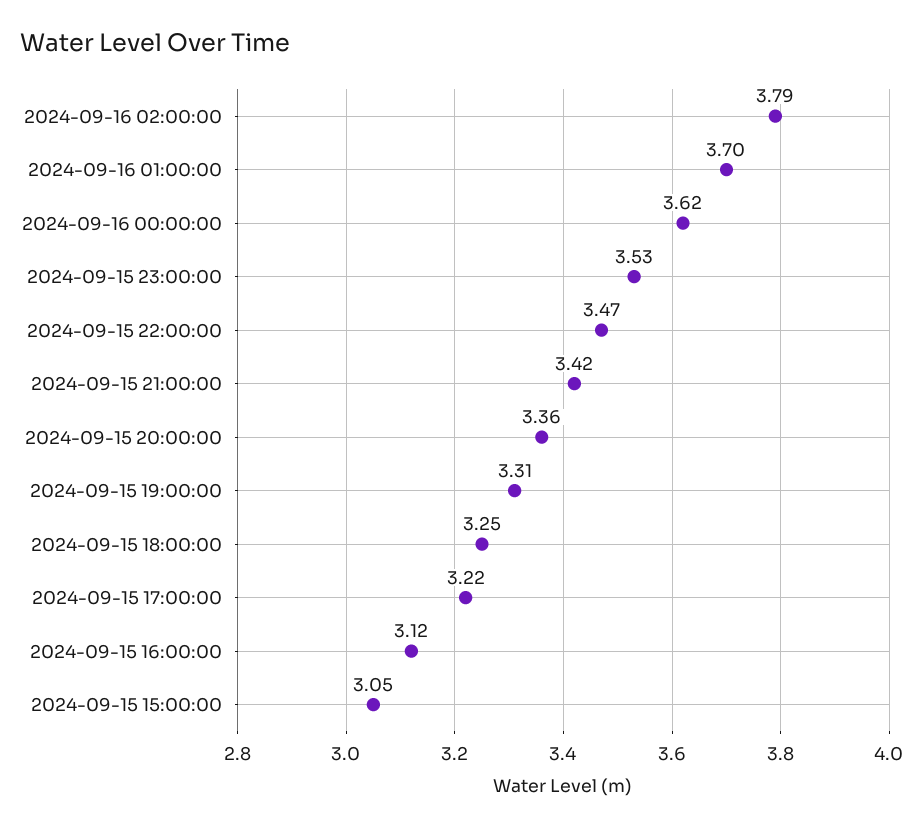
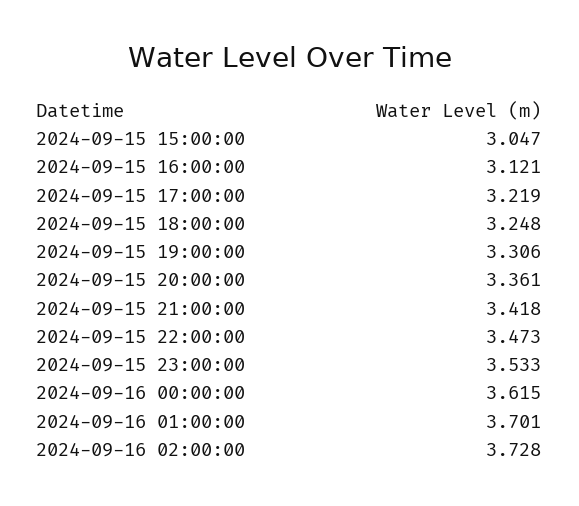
  {
-   "2024-09-16 02:00:00": 3.79,
+   "2024-09-16 02:00:00": 3.728,
    "2024-09-16 01:00:00": 3.701,
    "2024-09-16 00:00:00": 3.615,
    "2024-09-15 23:00:00": 3.533,
    "2024-09-15 22:00:00": 3.473,
    "2024-09-15 21:00:00": 3.418,
    "2024-09-15 20:00:00": 3.361,
    "2024-09-15 19:00:00": 3.306,
    "2024-09-15 18:00:00": 3.248,
    "2024-09-15 17:00:00": 3.219,
    "2024-09-15 16:00:00": 3.121,
    "2024-09-15 15:00:00": 3.047
  }

